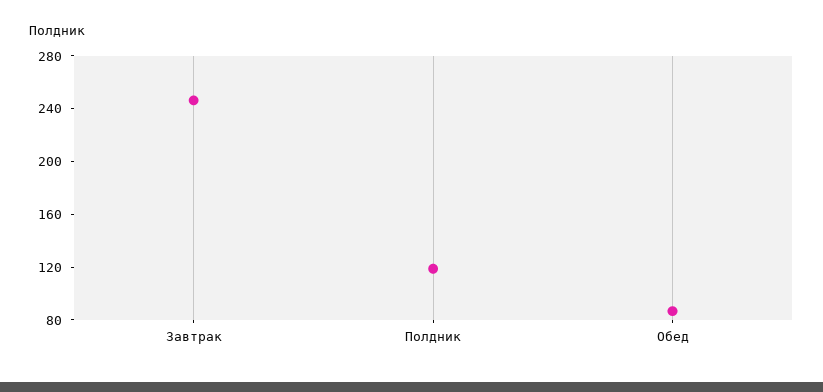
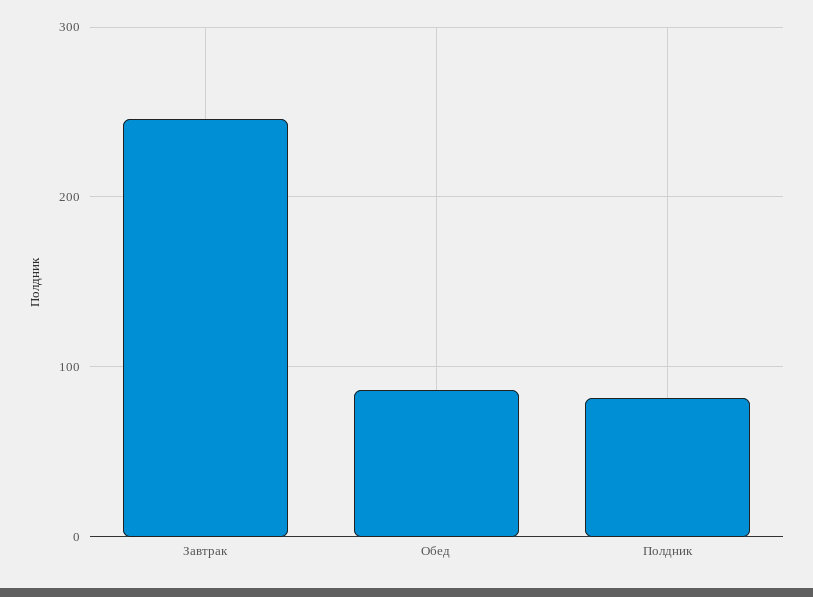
  {
    "Завтрак": 250,
-   "Полдник": 120,
+   "Полдник": 80,
    "Обед": 90
  }

